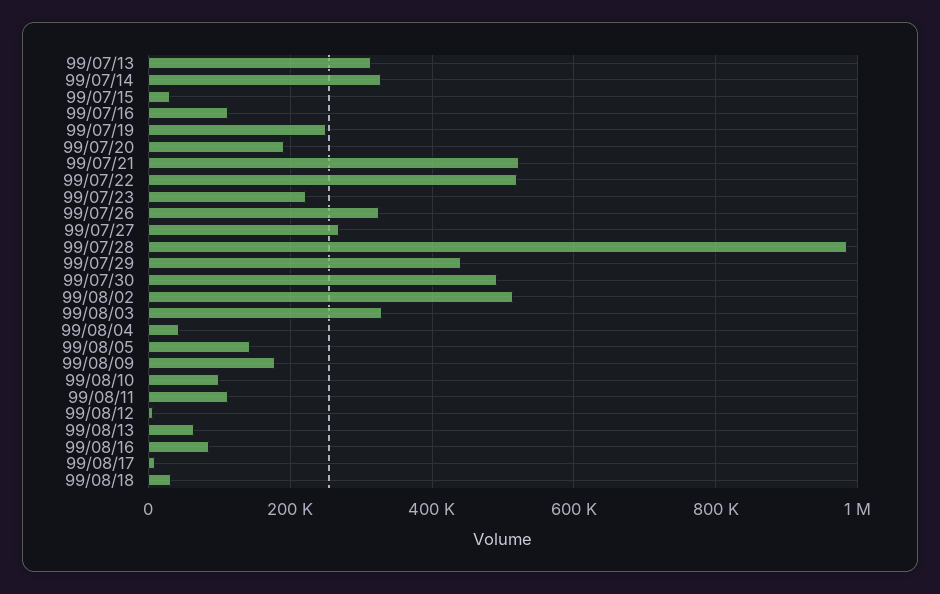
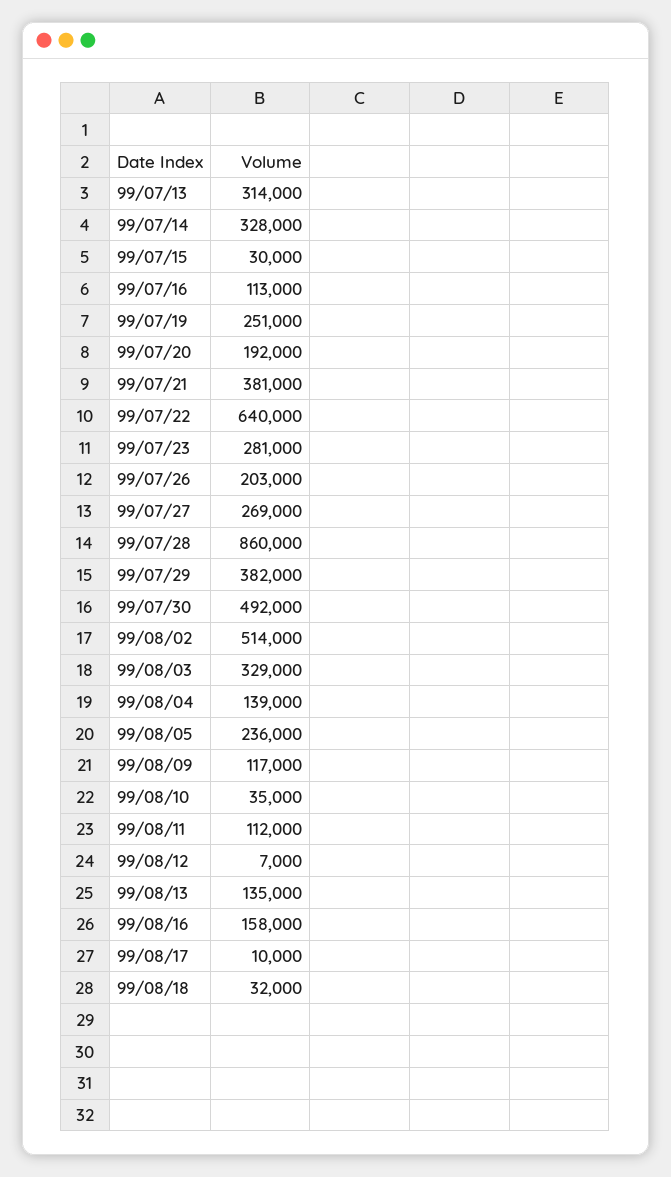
  {
    "99/07/13": 314000,
    "99/07/14": 328000,
    "99/07/15": 30000,
    "99/07/16": 113000,
    "99/07/19": 251000,
    "99/07/20": 192000,
-   "99/07/21": 520000,
+   "99/07/21": 381000,
-   "99/07/22": 520000,
+   "99/07/22": 640000,
-   "99/07/23": 220000,
+   "99/07/23": 281000,
-   "99/07/26": 320000,
+   "99/07/26": 203000,
    "99/07/27": 269000,
-   "99/07/28": 980000,
+   "99/07/28": 860000,
-   "99/07/29": 440000,
+   "99/07/29": 382000,
    "99/07/30": 492000,
    "99/08/02": 514000,
    "99/08/03": 329000,
-   "99/08/04": 40000,
+   "99/08/04": 139000,
-   "99/08/05": 140000,
+   "99/08/05": 236000,
-   "99/08/09": 180000,
+   "99/08/09": 117000,
-   "99/08/10": 100000,
+   "99/08/10": 35000,
    "99/08/11": 112000,
    "99/08/12": 7000,
-   "99/08/13": 60000,
+   "99/08/13": 135000,
-   "99/08/16": 80000,
+   "99/08/16": 158000,
    "99/08/17": 10000,
    "99/08/18": 32000
  }

